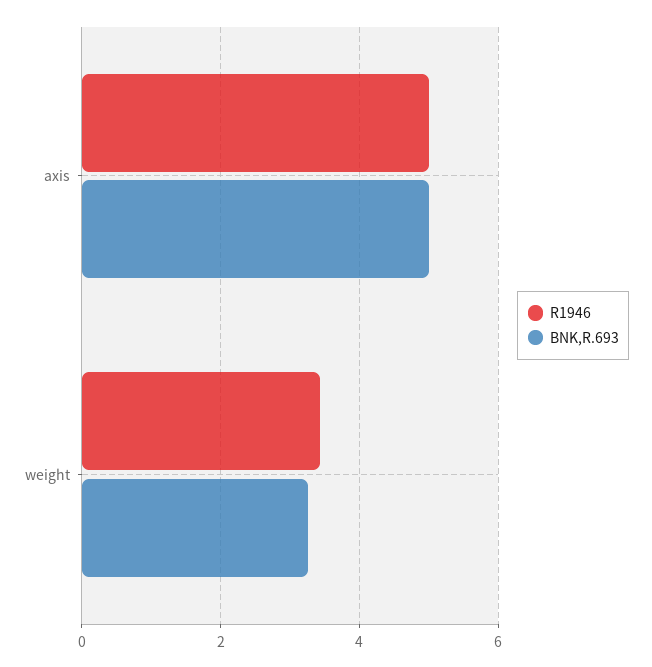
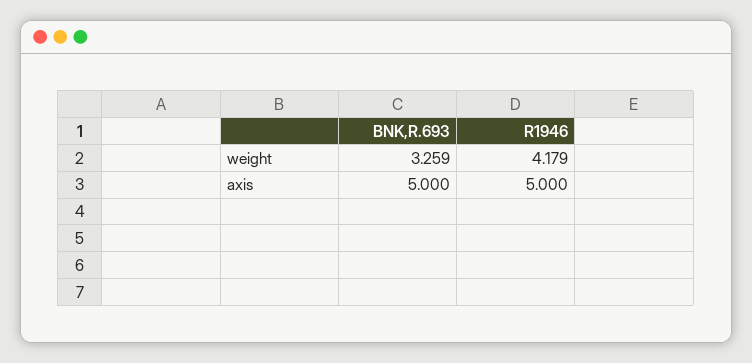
  {
    "R1946": {
      "axis": 5,
-     "weight": 3.4
+     "weight": 4.179
    },
    "BNK,R.693": {
      "axis": 5,
      "weight": 3.259
    }
  }

